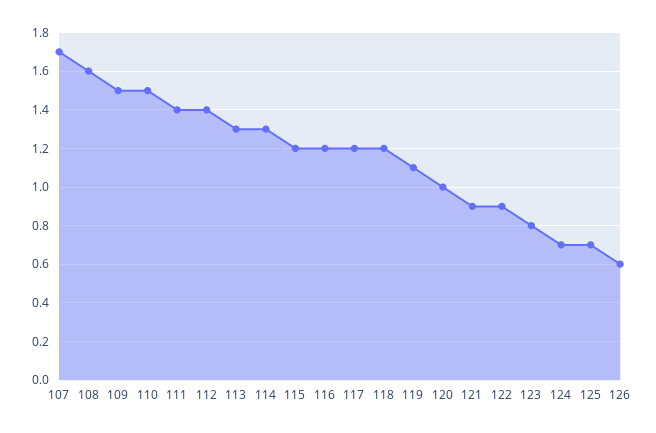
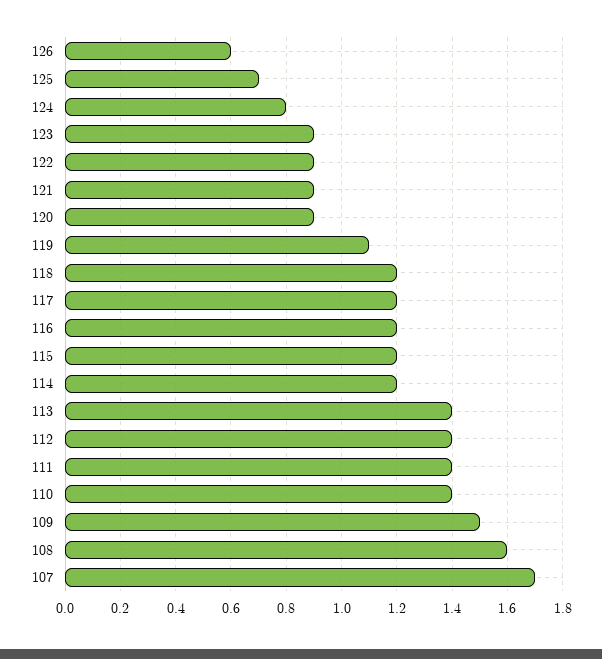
  {
    "107": 1.7,
    "108": 1.6,
    "109": 1.5,
-   "110": 1.5,
+   "110": 1.4,
    "111": 1.4,
    "112": 1.4,
-   "113": 1.3,
+   "113": 1.4,
-   "114": 1.3,
+   "114": 1.2,
    "115": 1.2,
    "116": 1.2,
    "117": 1.2,
    "118": 1.2,
    "119": 1.1,
-   "120": 1,
+   "120": 0.9,
    "121": 0.9,
    "122": 0.9,
-   "123": 0.8,
+   "123": 0.9,
-   "124": 0.7,
+   "124": 0.8,
    "125": 0.7,
    "126": 0.6
  }

